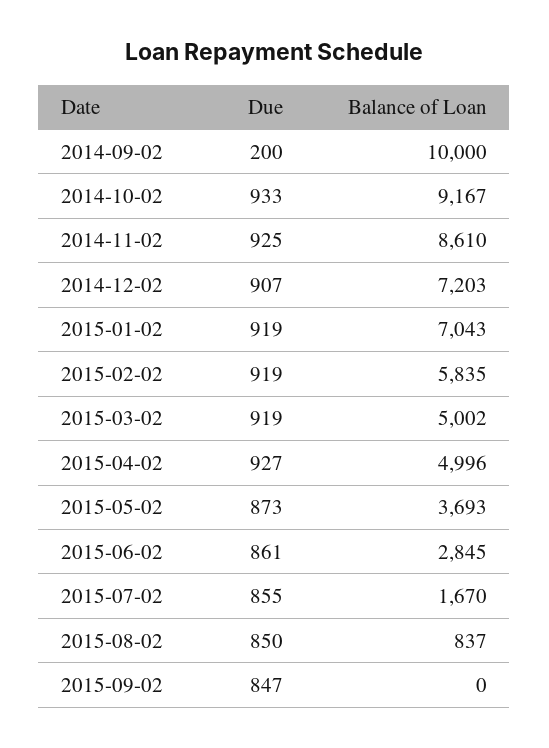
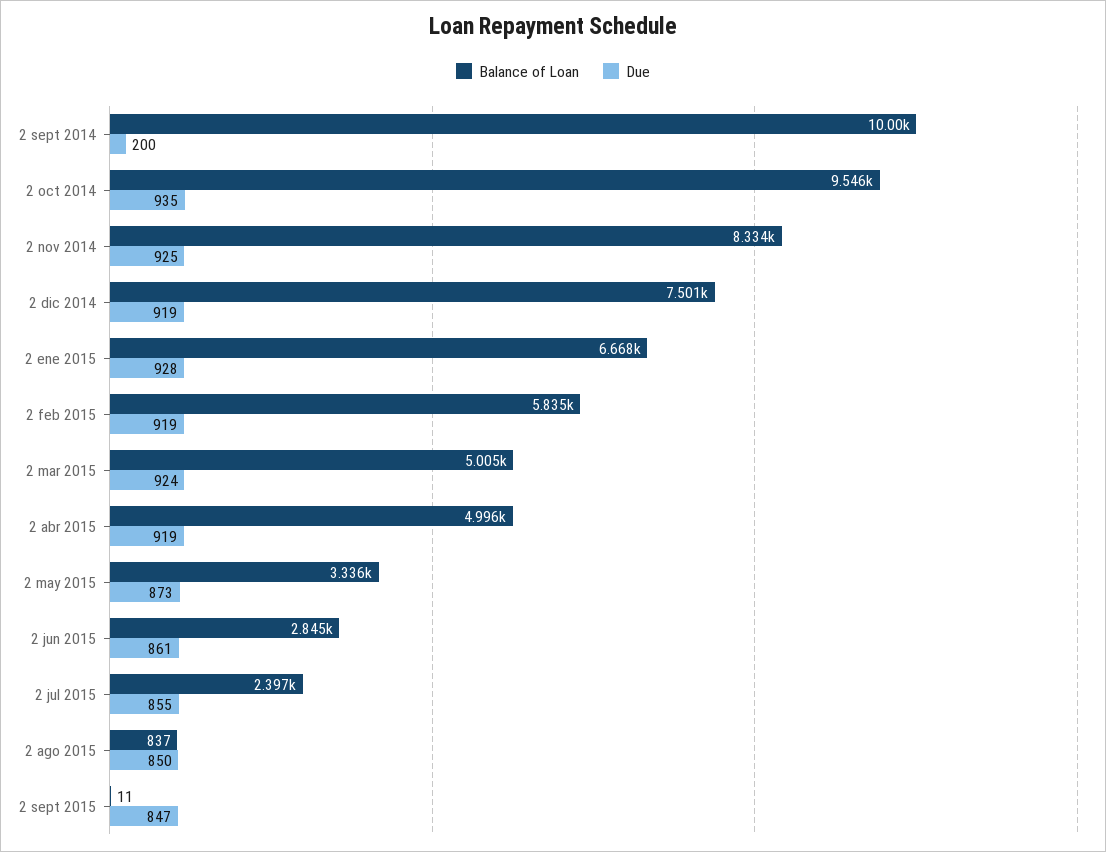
  {
    "Due": {
      "2014-09-02": 200,
-     "2014-10-02": 933,
+     "2014-10-02": 935,
      "2014-11-02": 925,
-     "2014-12-02": 907,
+     "2014-12-02": 919,
-     "2015-01-02": 919,
+     "2015-01-02": 928,
      "2015-02-02": 919,
-     "2015-03-02": 919,
+     "2015-03-02": 924,
-     "2015-04-02": 927,
+     "2015-04-02": 919,
      "2015-05-02": 873,
      "2015-06-02": 861,
      "2015-07-02": 855,
      "2015-08-02": 850,
      "2015-09-02": 847
    },
    "Balance of Loan": {
      "2014-09-02": 10000,
-     "2014-10-02": 9167,
+     "2014-10-02": 9546,
-     "2014-11-02": 8610,
+     "2014-11-02": 8334,
-     "2014-12-02": 7203,
+     "2014-12-02": 7501,
-     "2015-01-02": 7043,
+     "2015-01-02": 6668,
      "2015-02-02": 5835,
-     "2015-03-02": 5002,
+     "2015-03-02": 5005,
      "2015-04-02": 4996,
-     "2015-05-02": 3693,
+     "2015-05-02": 3336,
      "2015-06-02": 2845,
-     "2015-07-02": 1670,
+     "2015-07-02": 2397,
      "2015-08-02": 837,
-     "2015-09-02": 0
+     "2015-09-02": 11
    }
  }

